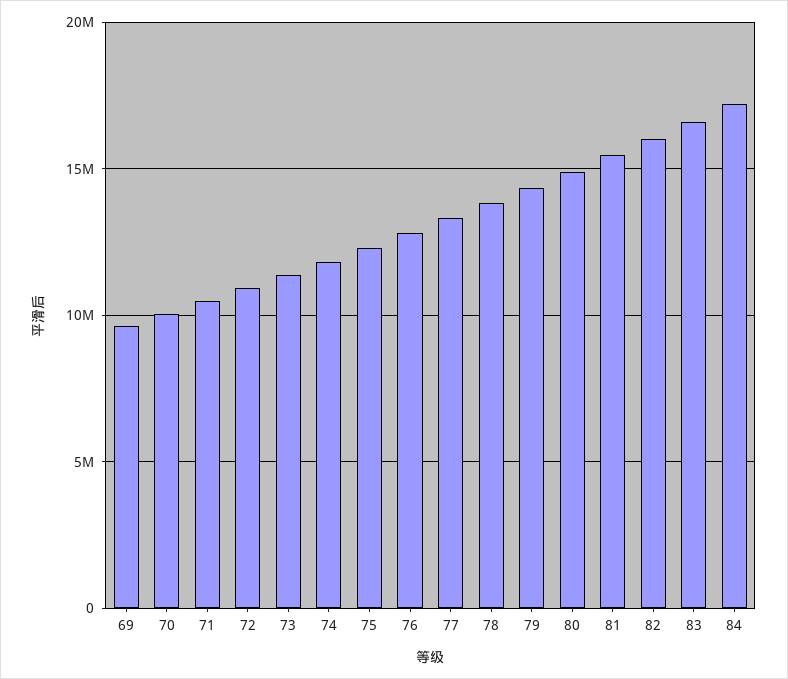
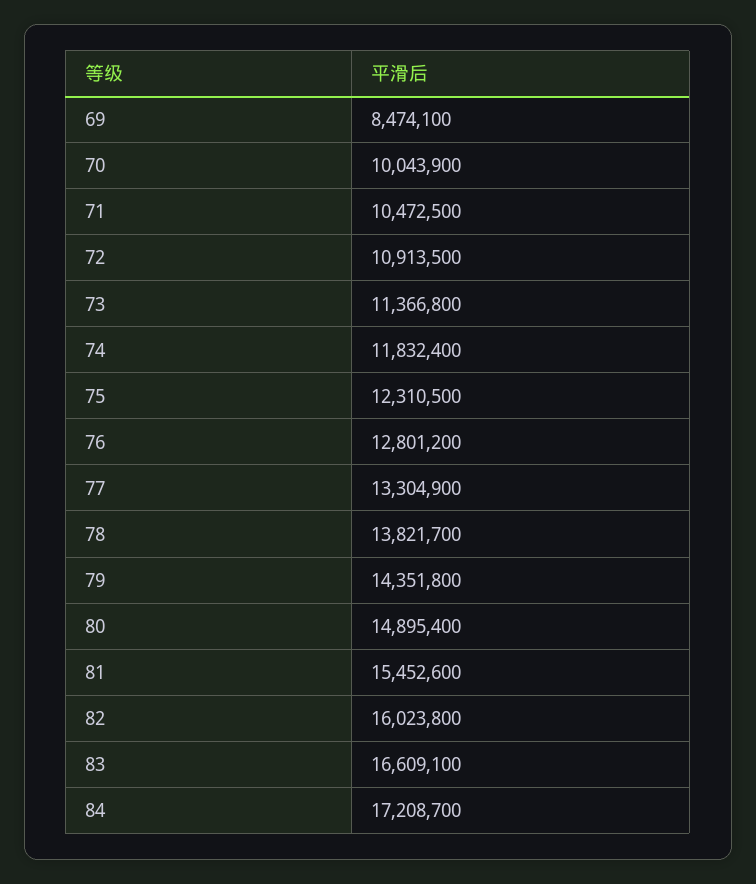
  {
-   "69": 9500000,
+   "69": 8474100,
    "70": 10043900,
    "71": 10472500,
    "72": 10913500,
    "73": 11366800,
    "74": 11832400,
    "75": 12310500,
    "76": 12801200,
    "77": 13304900,
    "78": 13821700,
    "79": 14351800,
    "80": 14895400,
    "81": 15452600,
    "82": 16023800,
    "83": 16609100,
    "84": 17208700
  }

